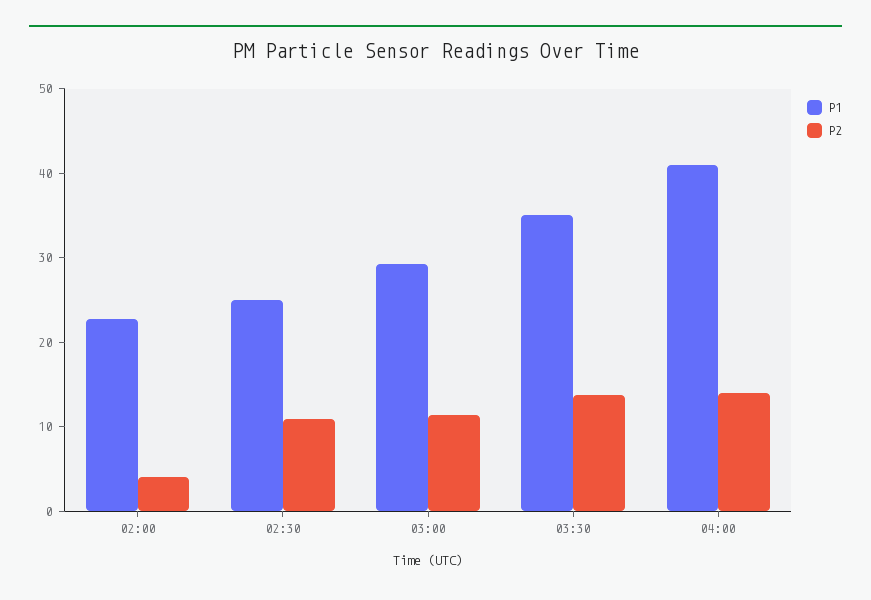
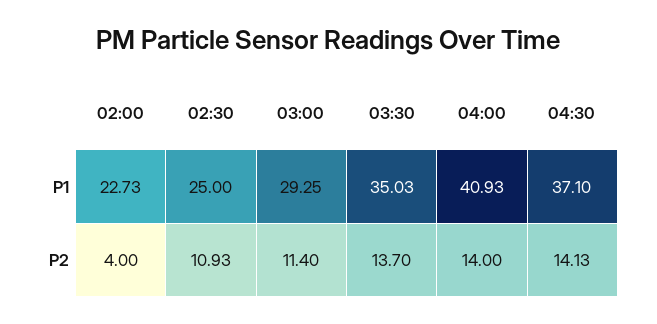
  {
    "P1": {
      "02:00": 22.73,
      "02:30": 25,
      "03:00": 29.25,
      "03:30": 35.03,
-     "04:00": 40.93
+     "04:00": 40.93,
+     "04:30": 37.1
    },
    "P2": {
      "02:00": 4,
      "02:30": 10.93,
      "03:00": 11.4,
      "03:30": 13.7,
-     "04:00": 14
+     "04:00": 14,
+     "04:30": 14.13
    }
  }

